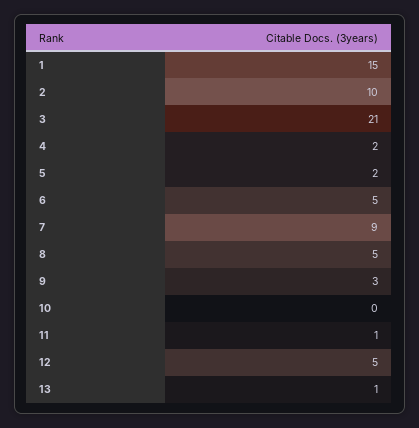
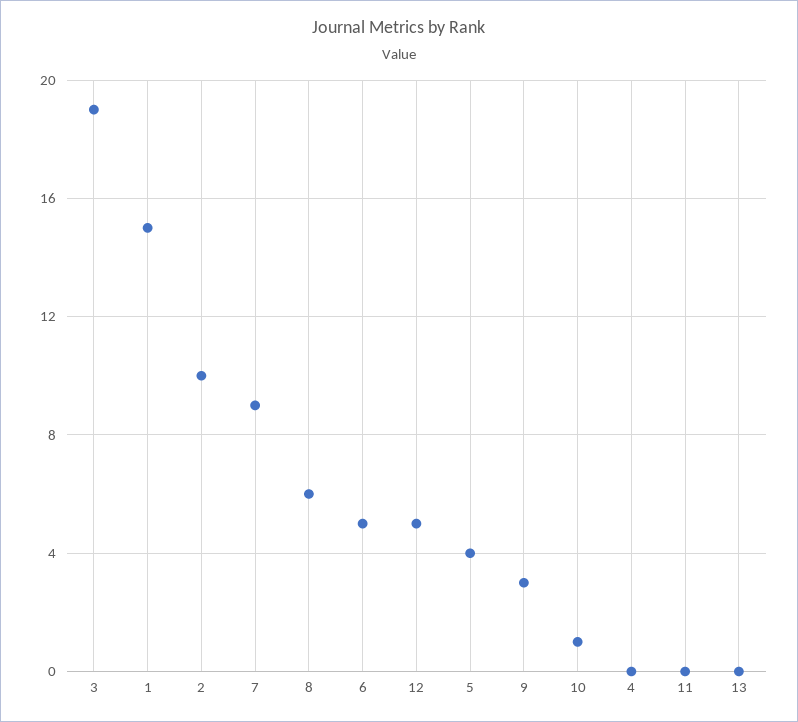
  {
    "1": 15,
    "2": 10,
-   "3": 21,
+   "3": 19,
-   "4": 2,
+   "4": 0,
-   "5": 2,
+   "5": 4,
    "6": 5,
    "7": 9,
-   "8": 5,
+   "8": 6,
    "9": 3,
-   "10": 0,
+   "10": 1,
-   "11": 1,
+   "11": 0,
    "12": 5,
-   "13": 1
+   "13": 0
  }

